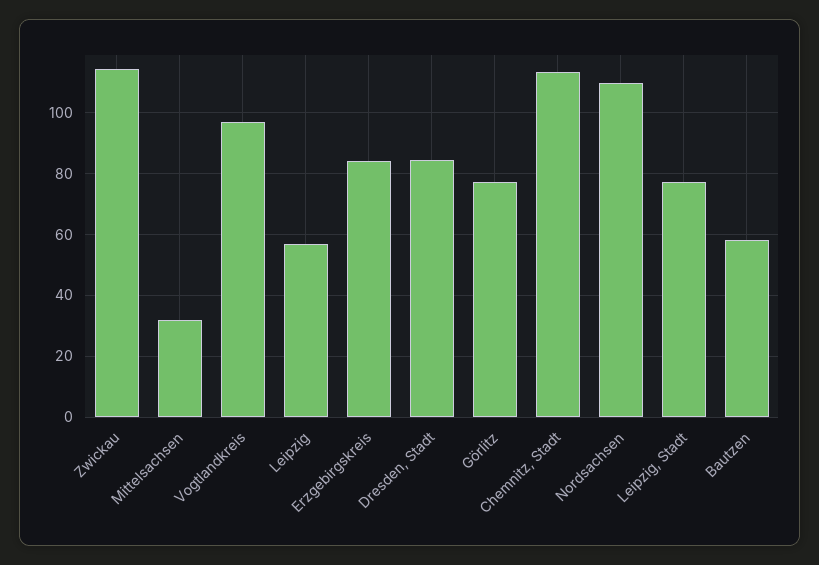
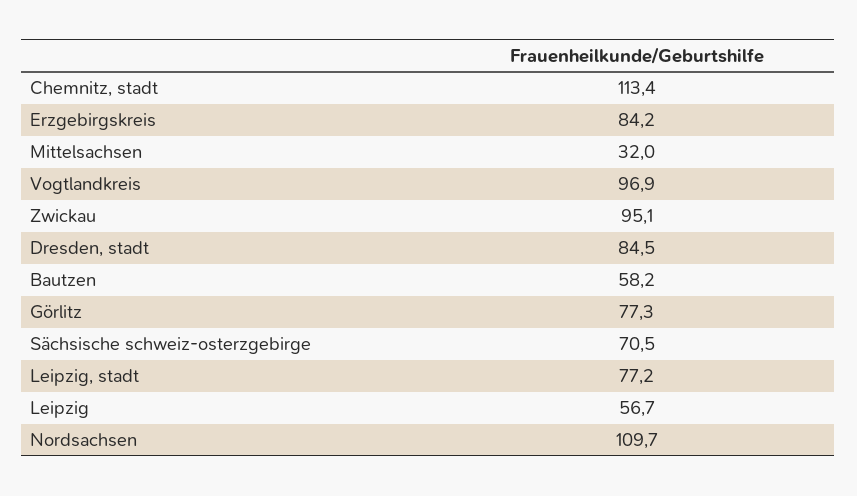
  {
-   "Zwickau": 114,
+   "Zwickau": 95.1,
    "Mittelsachsen": 32,
    "Vogtlandkreis": 96.9,
    "Leipzig": 56.7,
    "Erzgebirgskreis": 84.2,
    "Dresden, Stadt": 84.5,
    "Görlitz": 77.3,
    "Chemnitz, Stadt": 113.4,
    "Nordsachsen": 109.7,
    "Leipzig, Stadt": 77.2,
-   "Bautzen": 58.2
+   "Bautzen": 58.2,
+   "Sächsische schweiz-osterzgebirge": 70.5
  }

